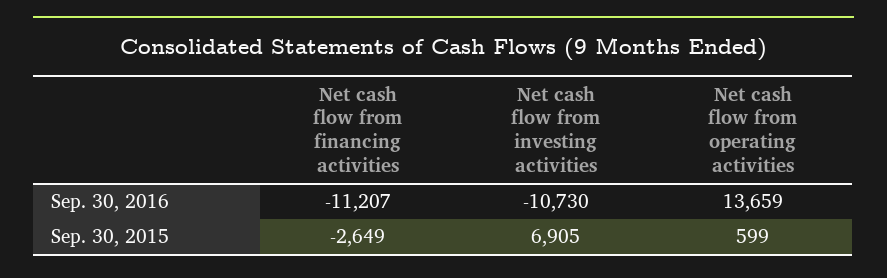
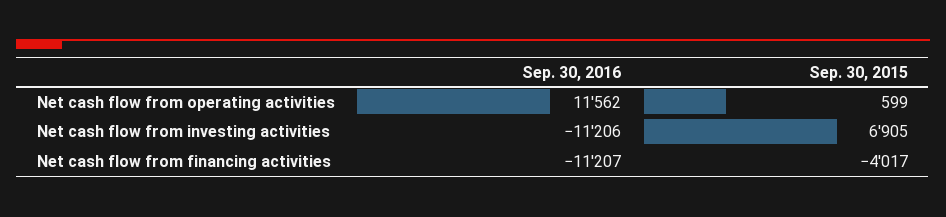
  {
    "Net cash flow from financing activities": {
      "Sep. 30, 2016": -11207,
-     "Sep. 30, 2015": -2649
+     "Sep. 30, 2015": -4017
    },
    "Net cash flow from investing activities": {
-     "Sep. 30, 2016": -10730,
+     "Sep. 30, 2016": -11206,
      "Sep. 30, 2015": 6905
    },
    "Net cash flow from operating activities": {
-     "Sep. 30, 2016": 13659,
+     "Sep. 30, 2016": 11562,
      "Sep. 30, 2015": 599
    }
  }

